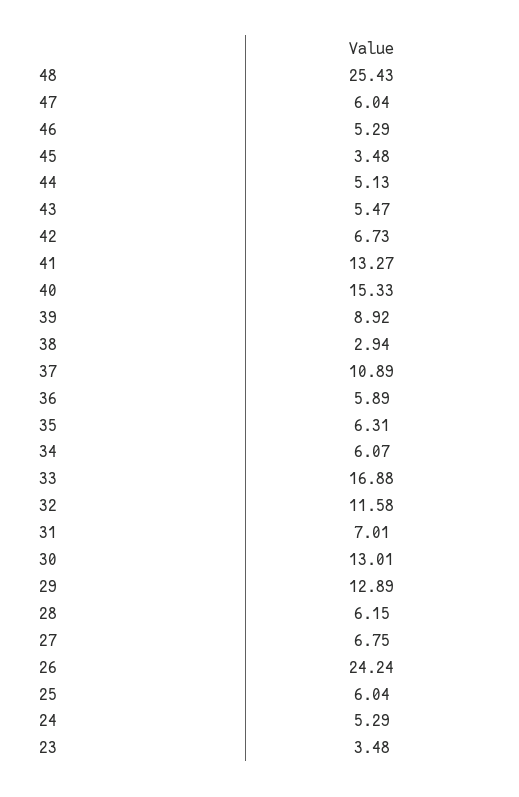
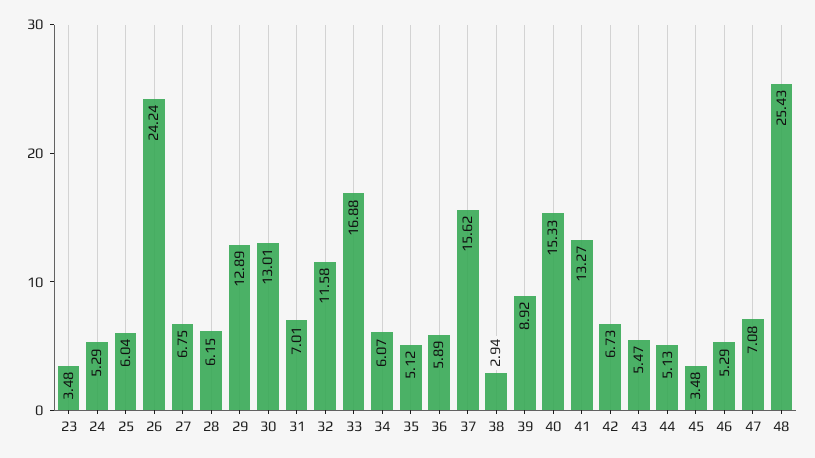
  {
    "48": 25.43,
-   "47": 6.04,
+   "47": 7.08,
    "46": 5.29,
    "45": 3.48,
    "44": 5.13,
    "43": 5.47,
    "42": 6.73,
    "41": 13.27,
    "40": 15.33,
    "39": 8.92,
    "38": 2.94,
-   "37": 10.89,
+   "37": 15.62,
    "36": 5.89,
-   "35": 6.31,
+   "35": 5.12,
    "34": 6.07,
    "33": 16.88,
    "32": 11.58,
    "31": 7.01,
    "30": 13.01,
    "29": 12.89,
    "28": 6.15,
    "27": 6.75,
    "26": 24.24,
    "25": 6.04,
    "24": 5.29,
    "23": 3.48
  }

